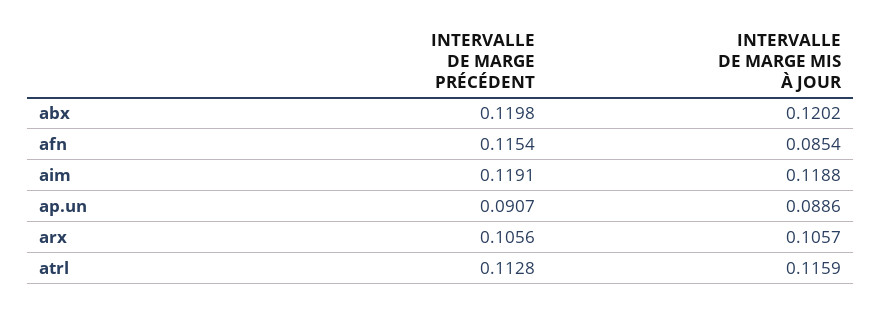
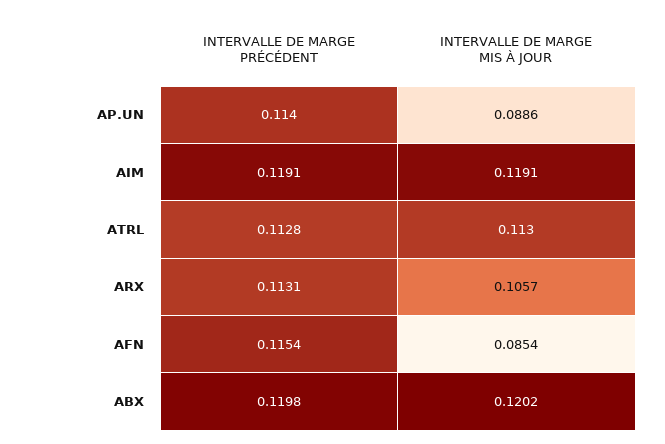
  {
    "INTERVALLE DE MARGE PRÉCÉDENT": {
      "abx": 0.1198,
      "afn": 0.1154,
      "aim": 0.1191,
-     "ap.un": 0.0907,
+     "ap.un": 0.114,
-     "arx": 0.1056,
+     "arx": 0.1131,
      "atrl": 0.1128
    },
    "INTERVALLE DE MARGE MIS À JOUR": {
      "abx": 0.1202,
      "afn": 0.0854,
-     "aim": 0.1188,
+     "aim": 0.1191,
      "ap.un": 0.0886,
      "arx": 0.1057,
-     "atrl": 0.1159
+     "atrl": 0.113
    }
  }

